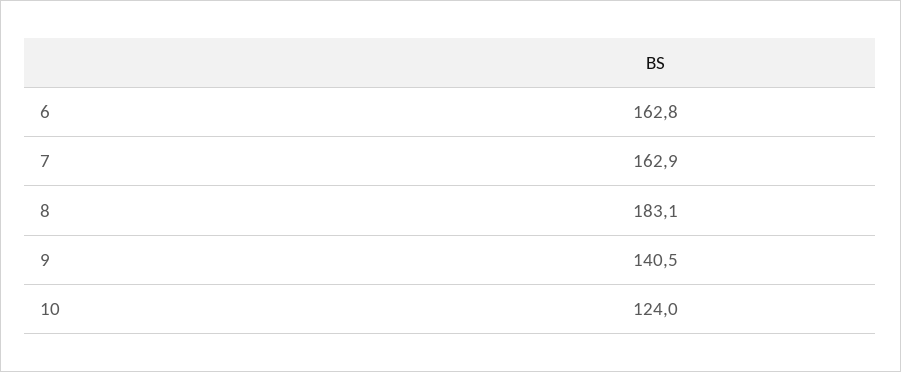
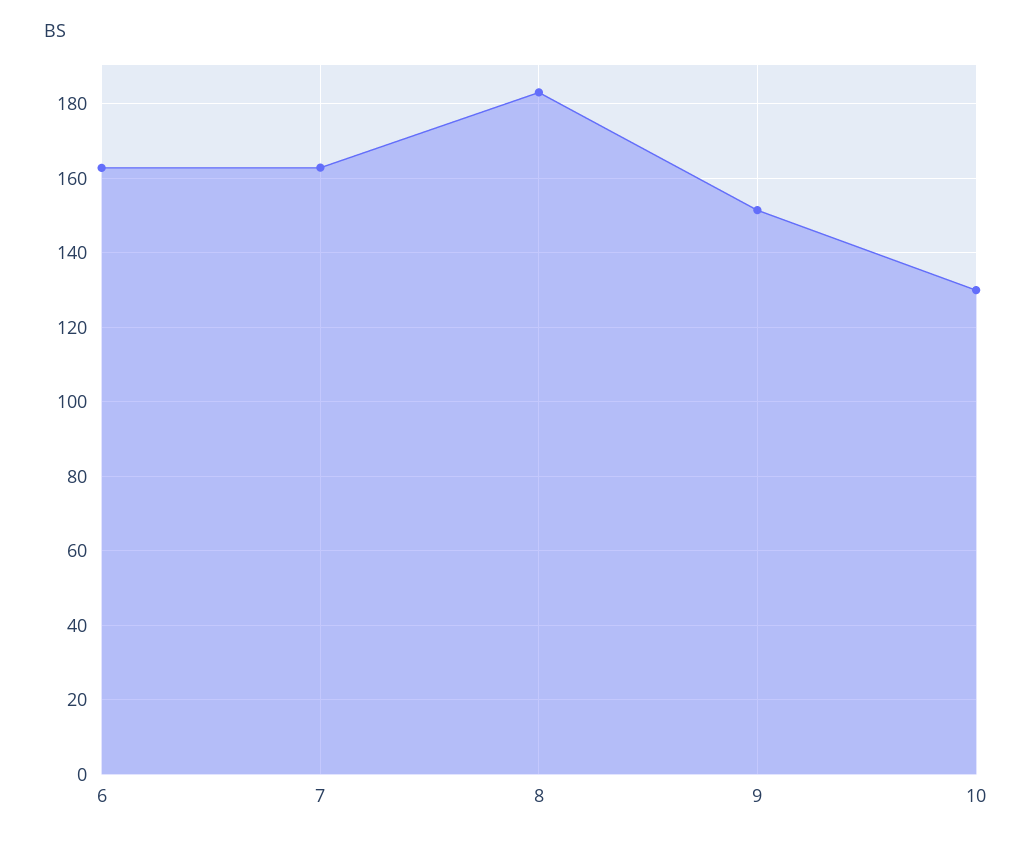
  {
    "6": 162.8,
    "7": 162.9,
    "8": 183.1,
-   "9": 140.5,
+   "9": 152,
-   "10": 124
+   "10": 130
  }

